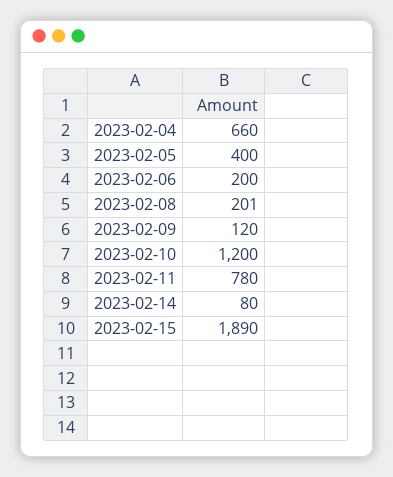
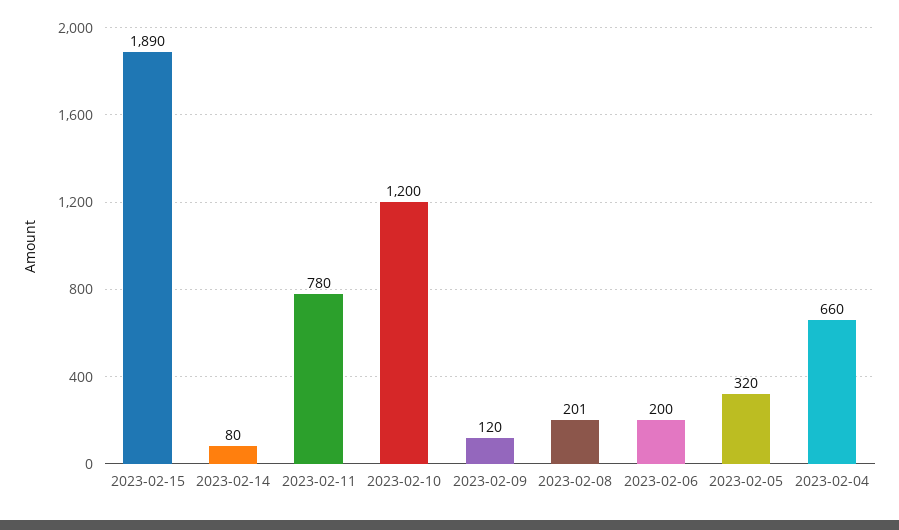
  {
    "2023-02-04": 660,
-   "2023-02-05": 400,
+   "2023-02-05": 320,
    "2023-02-06": 200,
    "2023-02-08": 201,
    "2023-02-09": 120,
    "2023-02-10": 1200,
    "2023-02-11": 780,
    "2023-02-14": 80,
    "2023-02-15": 1890
  }

